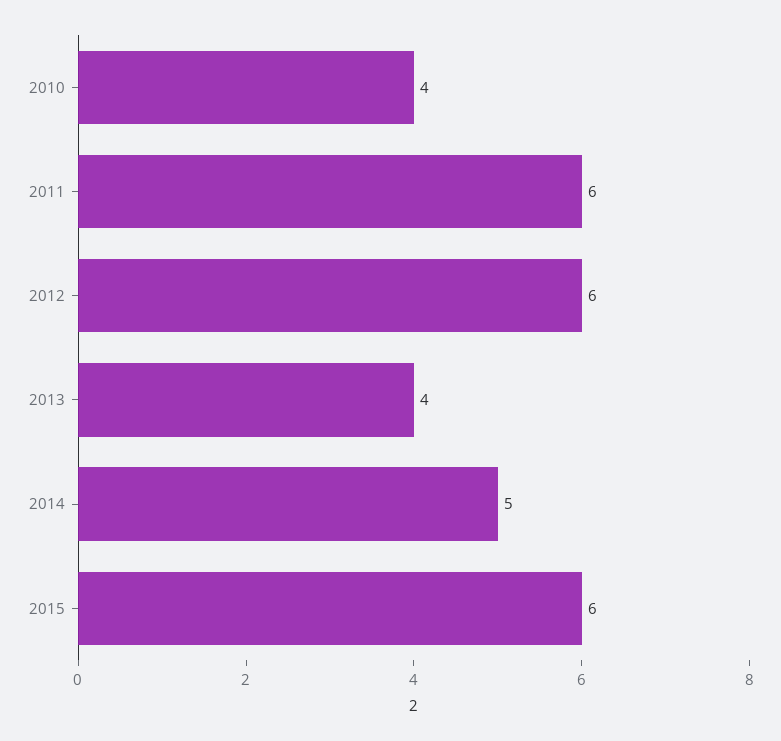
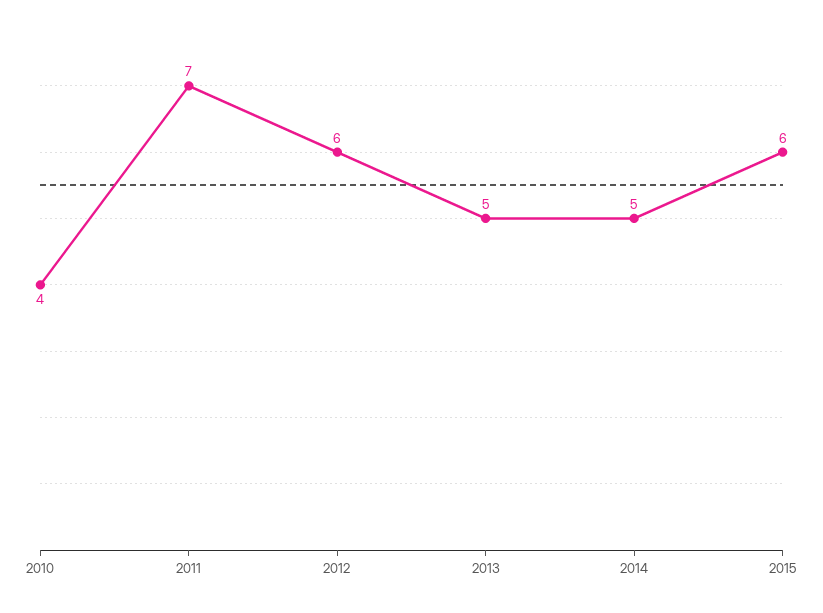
  {
    "2010": 4,
-   "2011": 6,
+   "2011": 7,
    "2012": 6,
-   "2013": 4,
+   "2013": 5,
    "2014": 5,
    "2015": 6
  }

